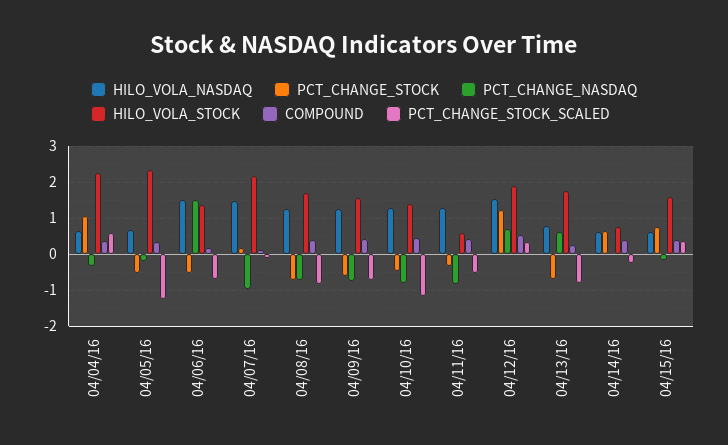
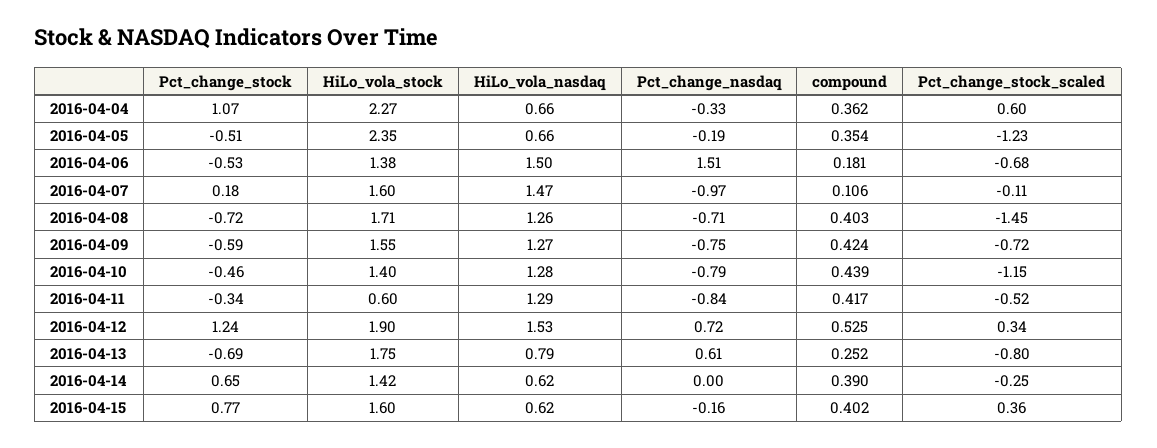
  {
    "HILO_VOLA_NASDAQ": {
      "04/04/16": 0.66,
      "04/05/16": 0.66,
      "04/06/16": 1.5,
      "04/07/16": 1.47,
      "04/08/16": 1.26,
      "04/09/16": 1.27,
      "04/10/16": 1.28,
      "04/11/16": 1.29,
      "04/12/16": 1.53,
      "04/13/16": 0.79,
      "04/14/16": 0.62,
      "04/15/16": 0.62
    },
    "PCT_CHANGE_STOCK": {
      "04/04/16": 1.07,
      "04/05/16": -0.51,
      "04/06/16": -0.53,
      "04/07/16": 0.18,
      "04/08/16": -0.72,
      "04/09/16": -0.59,
      "04/10/16": -0.46,
      "04/11/16": -0.34,
      "04/12/16": 1.24,
      "04/13/16": -0.69,
      "04/14/16": 0.65,
      "04/15/16": 0.77
    },
    "PCT_CHANGE_NASDAQ": {
      "04/04/16": -0.33,
      "04/05/16": -0.19,
      "04/06/16": 1.51,
      "04/07/16": -0.97,
      "04/08/16": -0.71,
      "04/09/16": -0.75,
      "04/10/16": -0.79,
      "04/11/16": -0.84,
      "04/12/16": 0.72,
      "04/13/16": 0.61,
      "04/14/16": 0,
      "04/15/16": -0.16
    },
    "HILO_VOLA_STOCK": {
      "04/04/16": 2.27,
      "04/05/16": 2.35,
      "04/06/16": 1.38,
-     "04/07/16": 2.2,
+     "04/07/16": 1.6,
      "04/08/16": 1.71,
      "04/09/16": 1.55,
      "04/10/16": 1.4,
      "04/11/16": 0.6,
      "04/12/16": 1.9,
      "04/13/16": 1.75,
-     "04/14/16": 0.8,
+     "04/14/16": 1.42,
      "04/15/16": 1.6
    },
    "COMPOUND": {
      "04/04/16": 0.362,
      "04/05/16": 0.354,
      "04/06/16": 0.181,
      "04/07/16": 0.106,
      "04/08/16": 0.403,
      "04/09/16": 0.424,
      "04/10/16": 0.439,
      "04/11/16": 0.417,
      "04/12/16": 0.525,
      "04/13/16": 0.252,
      "04/14/16": 0.39,
      "04/15/16": 0.402
    },
    "PCT_CHANGE_STOCK_SCALED": {
      "04/04/16": 0.6,
      "04/05/16": -1.23,
      "04/06/16": -0.68,
      "04/07/16": -0.11,
-     "04/08/16": -0.8,
+     "04/08/16": -1.45,
      "04/09/16": -0.72,
      "04/10/16": -1.15,
      "04/11/16": -0.52,
      "04/12/16": 0.34,
      "04/13/16": -0.8,
      "04/14/16": -0.25,
      "04/15/16": 0.36
    }
  }

